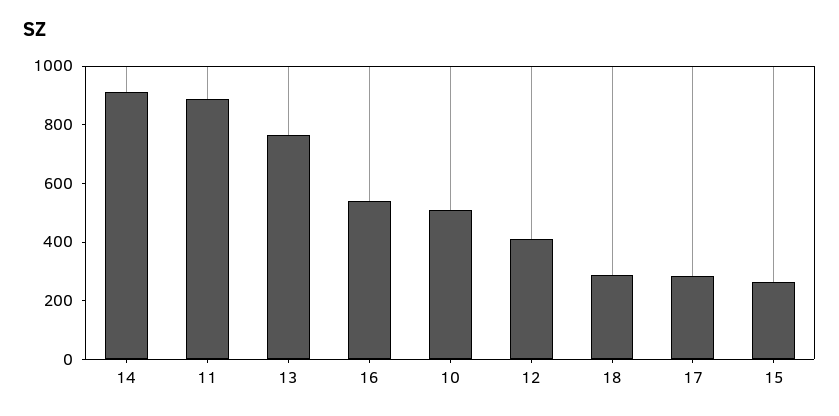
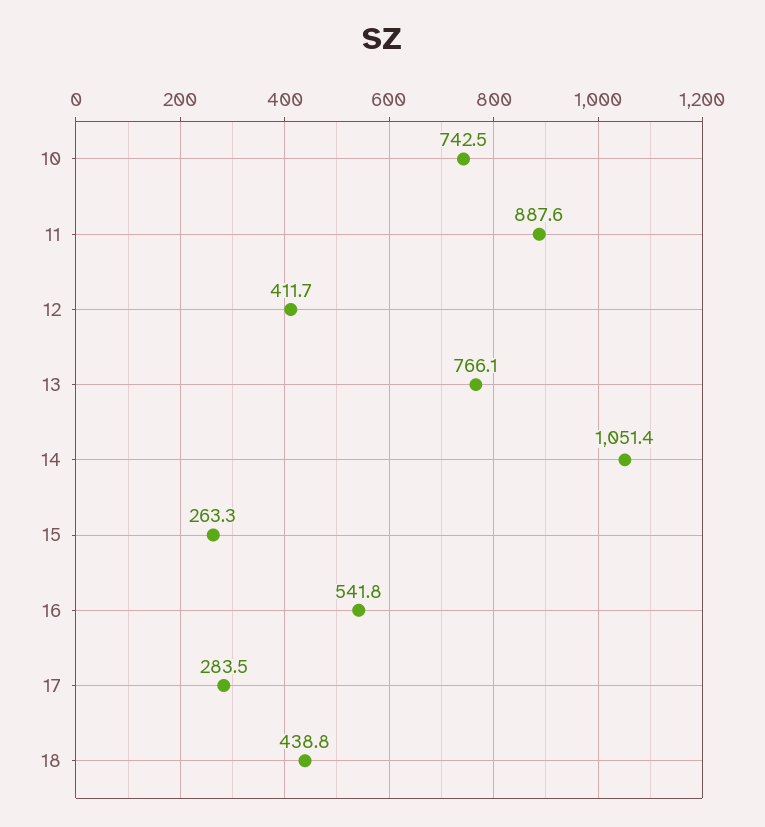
  {
-   "14": 900,
+   "14": 1051.4,
    "11": 887.6,
    "13": 766.1,
    "16": 541.8,
-   "10": 500,
+   "10": 742.5,
    "12": 411.7,
-   "18": 300,
+   "18": 438.8,
    "17": 283.5,
    "15": 263.3
  }

